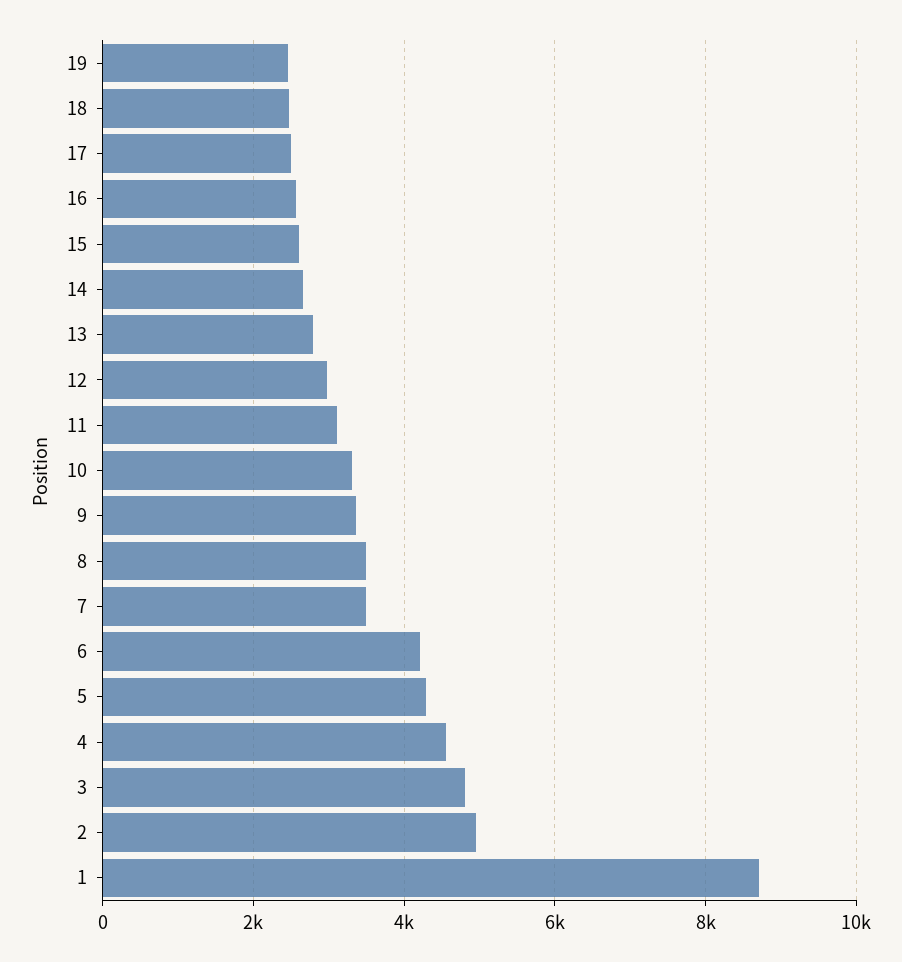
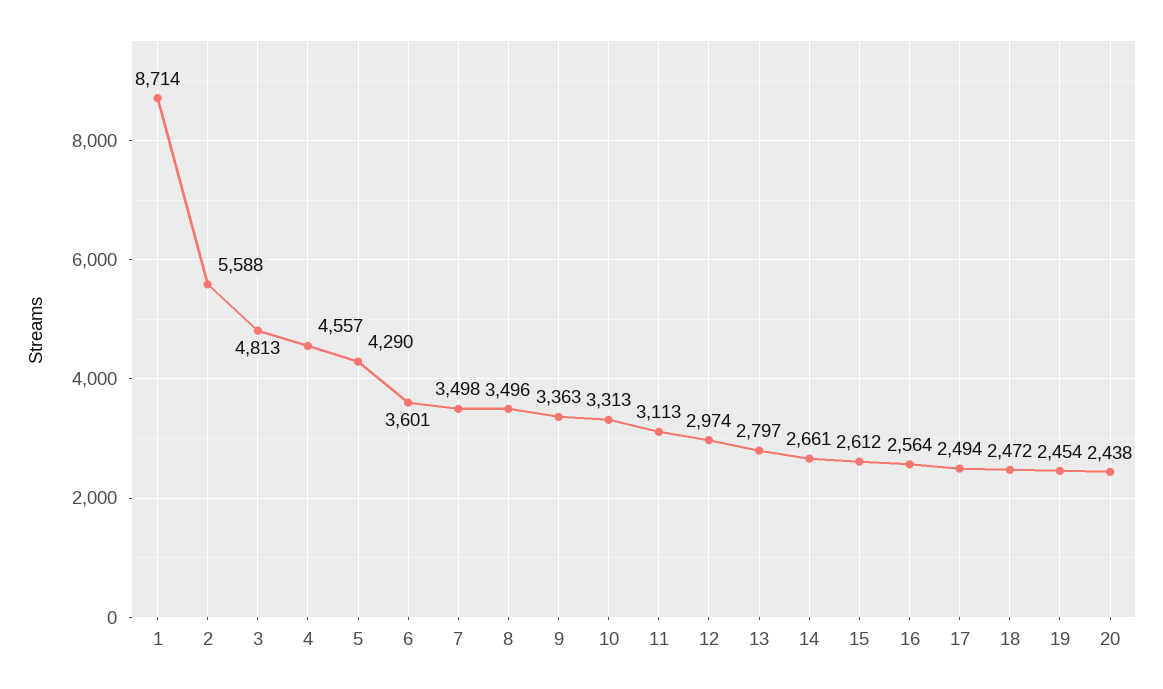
  {
    "19": 2454,
    "18": 2472,
    "17": 2494,
    "16": 2564,
    "15": 2612,
    "14": 2661,
    "13": 2797,
    "12": 2974,
    "11": 3113,
    "10": 3313,
    "9": 3363,
    "8": 3496,
    "7": 3498,
-   "6": 4200,
+   "6": 3601,
    "5": 4290,
    "4": 4557,
    "3": 4813,
-   "2": 5000,
+   "2": 5588,
-   "1": 8714
+   "1": 8714,
+   "20": 2438
  }

